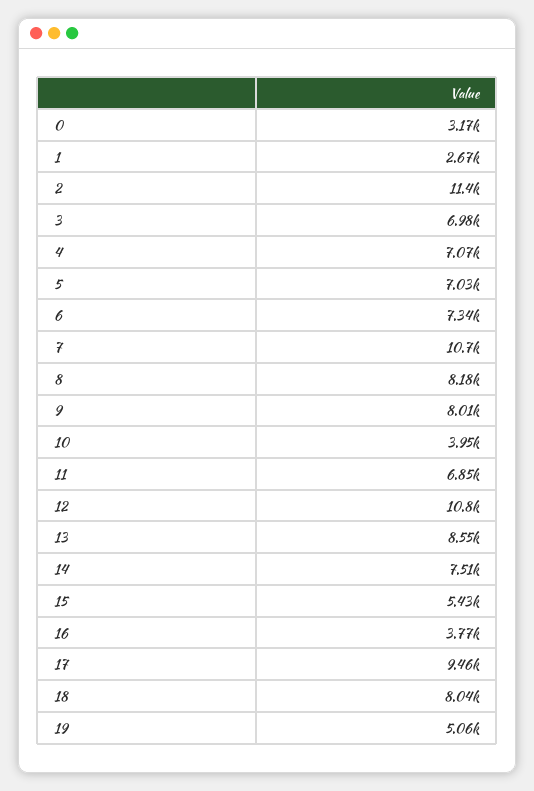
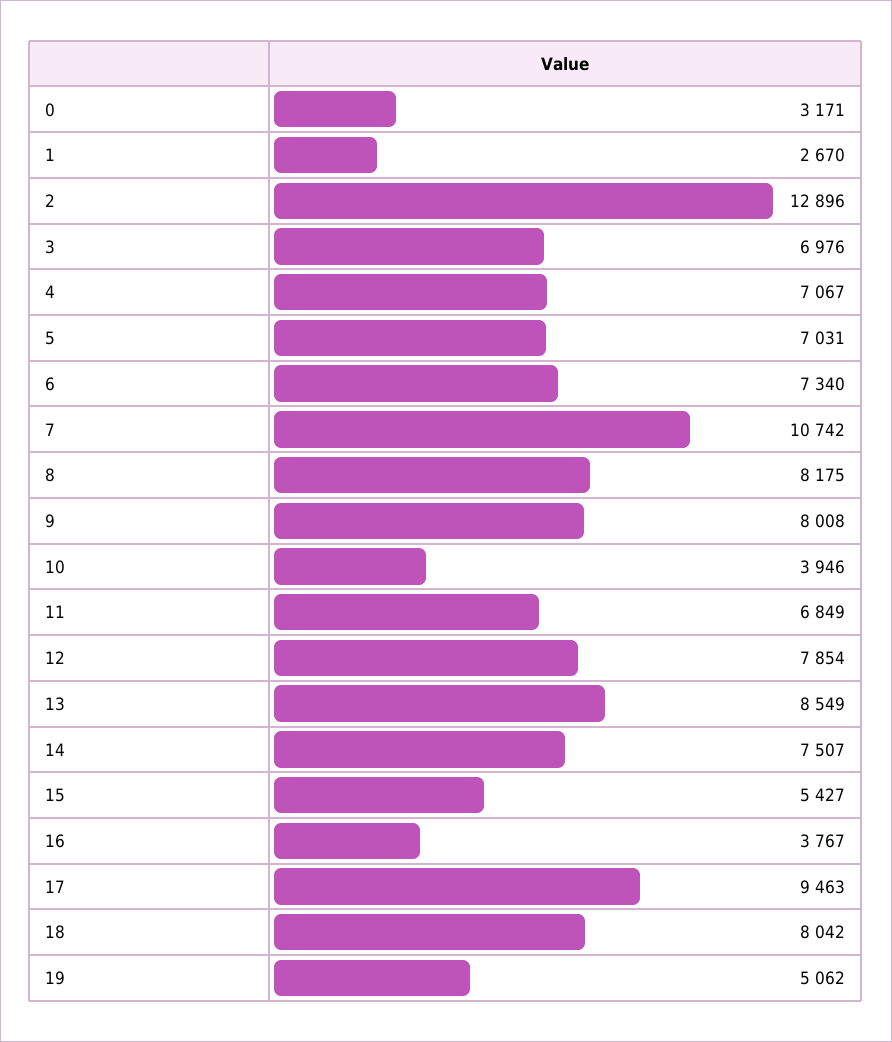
  {
    "0": 3171,
    "1": 2670,
-   "2": 11400,
+   "2": 12896,
    "3": 6976,
    "4": 7067,
    "5": 7031,
    "6": 7340,
    "7": 10742,
    "8": 8175,
    "9": 8008,
    "10": 3946,
    "11": 6849,
-   "12": 10800,
+   "12": 7854,
    "13": 8549,
    "14": 7507,
    "15": 5427,
    "16": 3767,
    "17": 9463,
    "18": 8042,
    "19": 5062
  }

